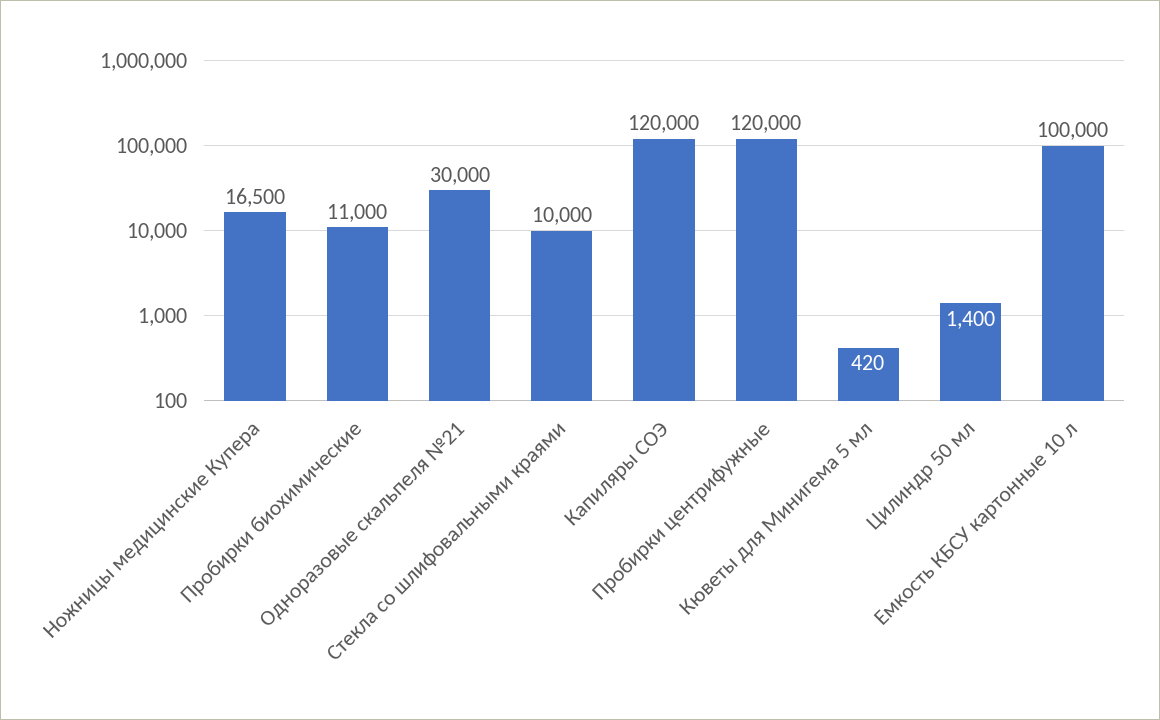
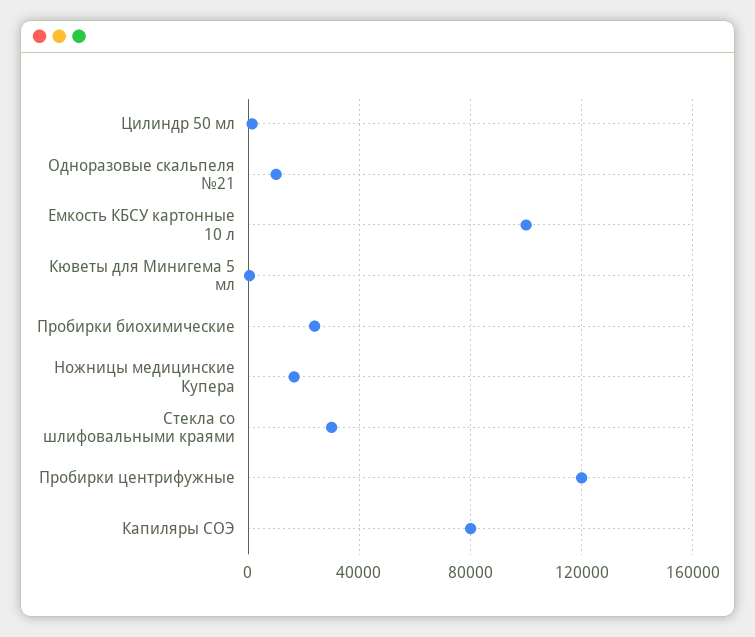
  {
    "Ножницы медицинские Купера": 16500,
-   "Пробирки биохимические": 11000,
+   "Пробирки биохимические": 25000,
-   "Одноразовые скальпеля №21": 30000,
+   "Одноразовые скальпеля №21": 10000,
-   "Стекла со шлифовальными краями": 10000,
+   "Стекла со шлифовальными краями": 30000,
-   "Капиляры СОЭ": 120000,
+   "Капиляры СОЭ": 80000,
    "Пробирки центрифужные": 120000,
    "Кюветы для Минигема 5 мл": 420,
    "Цилиндр 50 мл": 1400,
    "Емкость КБСУ картонные 10 л": 100000
  }

